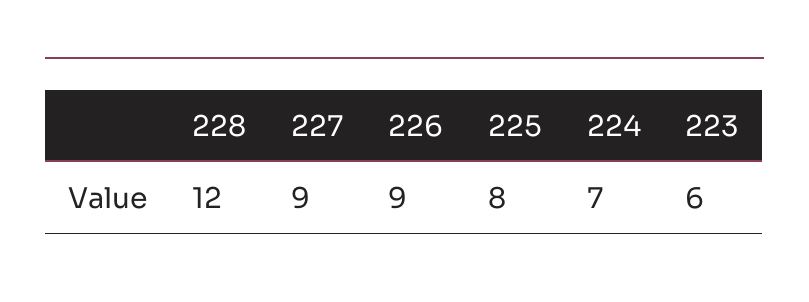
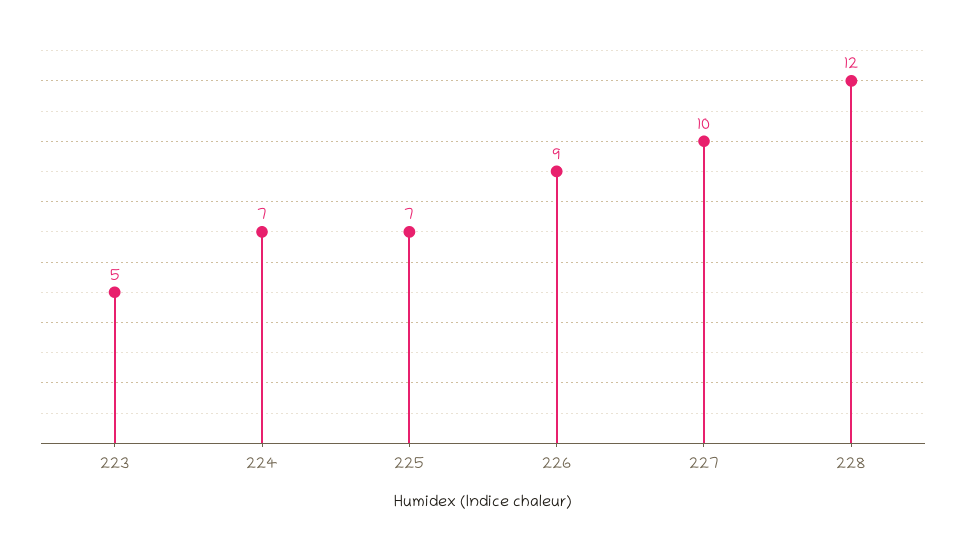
  {
    "228": 12,
-   "227": 9,
+   "227": 10,
    "226": 9,
-   "225": 8,
+   "225": 7,
    "224": 7,
-   "223": 6
+   "223": 5
  }

